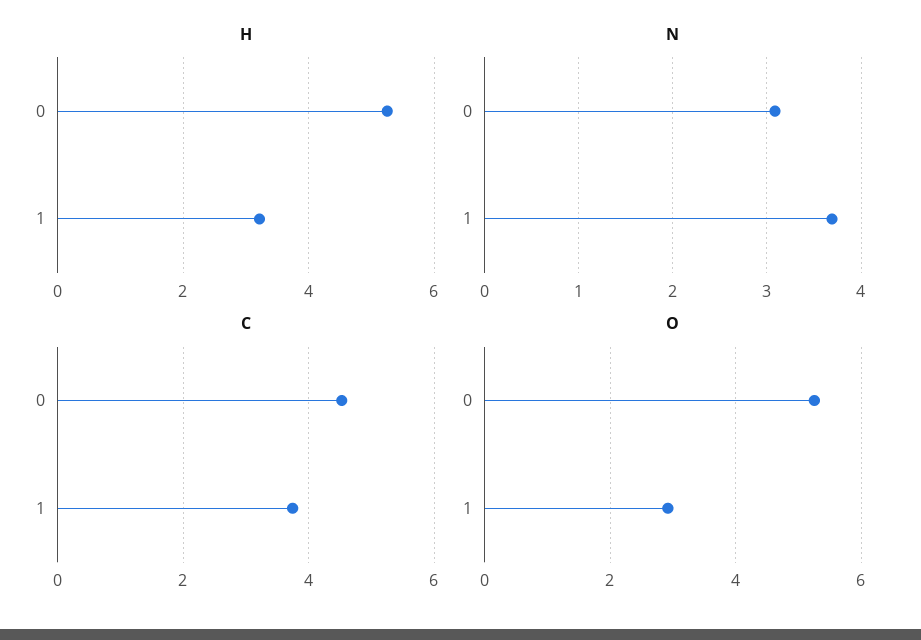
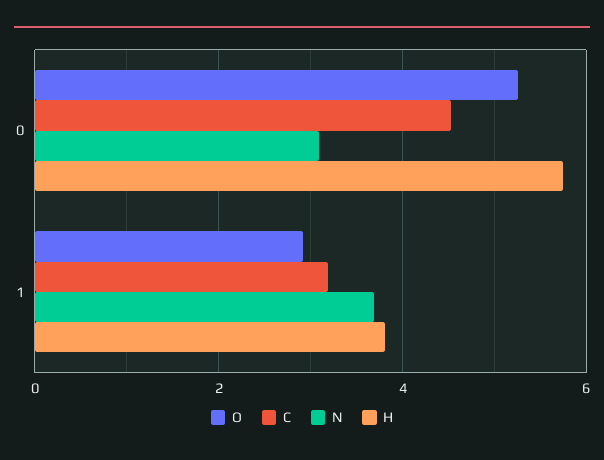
  {
    "H": {
-     "0": 5.2,
+     "0": 5.8,
-     "1": 3.2
+     "1": 3.8
    },
    "N": {
      "0": 3.1,
      "1": 3.7
    },
    "C": {
      "0": 4.6,
-     "1": 3.8
+     "1": 3.2
    },
    "O": {
      "0": 5.2,
      "1": 3
    }
  }

